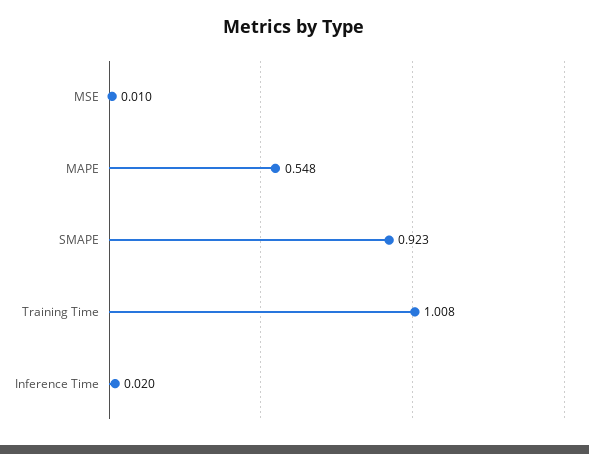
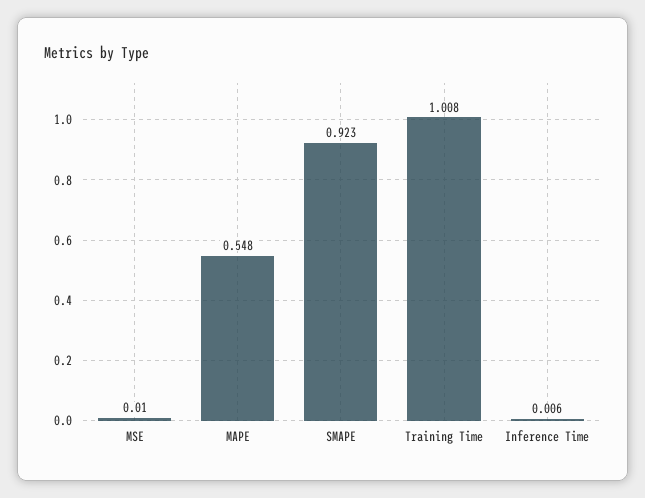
  {
    "MSE": 0.01,
    "MAPE": 0.548,
    "SMAPE": 0.923,
    "Training Time": 1.008,
-   "Inference Time": 0.02
+   "Inference Time": 0.006
  }

